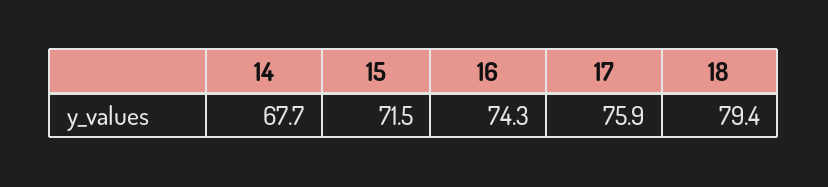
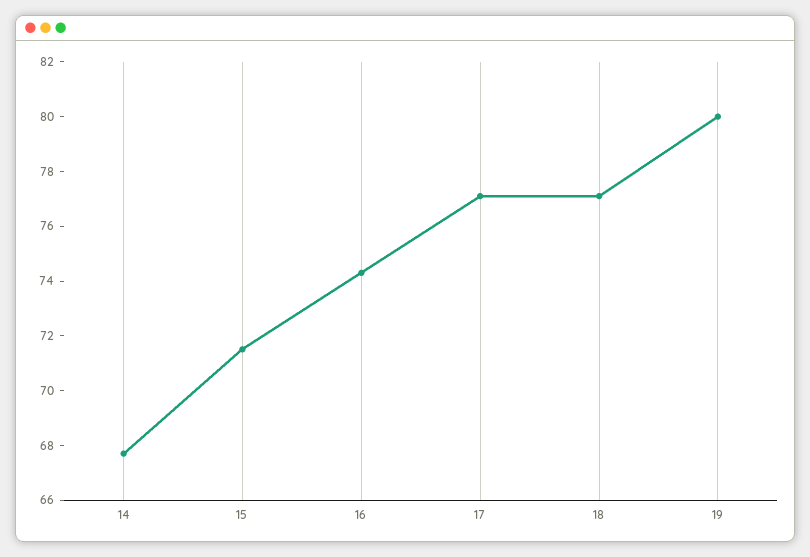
  {
    "14": 67.7,
    "15": 71.5,
    "16": 74.3,
-   "17": 75.9,
+   "17": 77,
-   "18": 79.4
+   "18": 77,
+   "19": 80
  }

